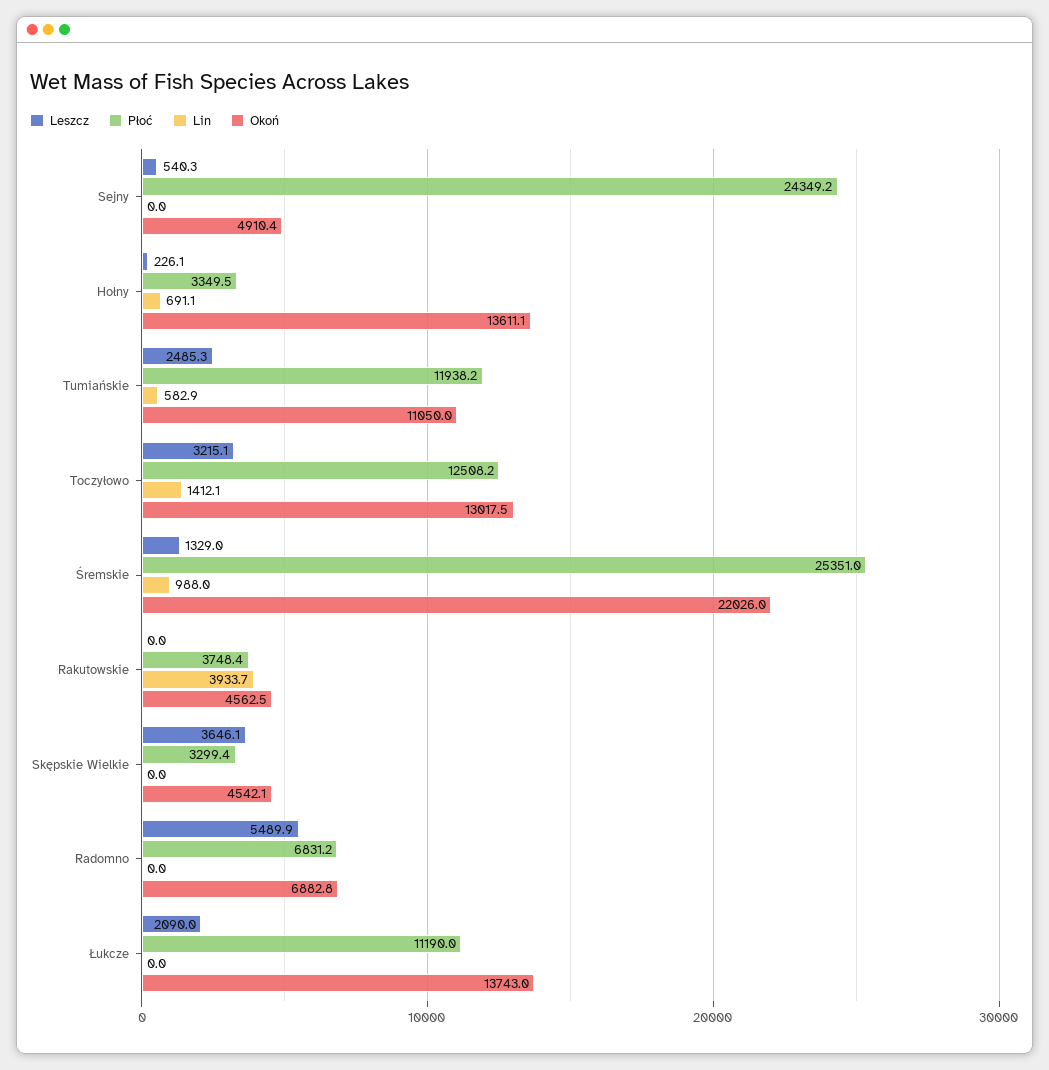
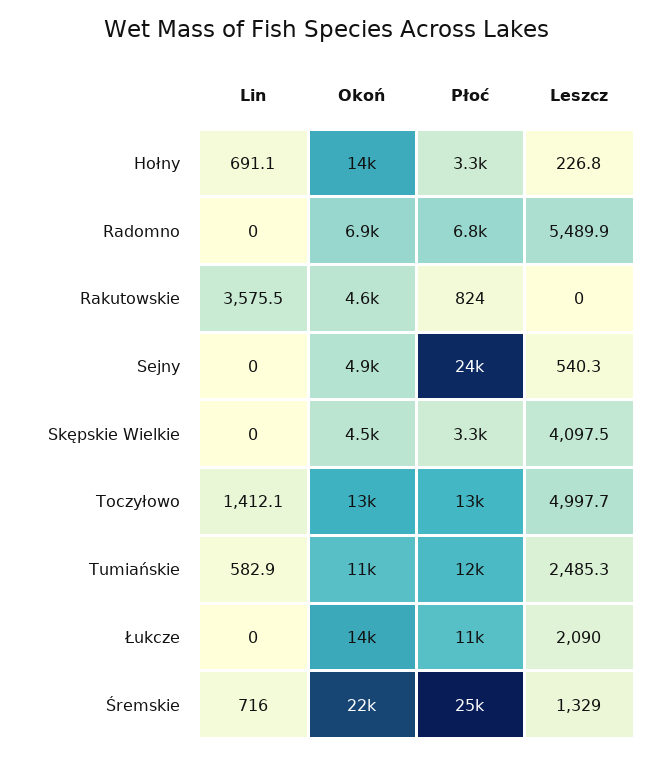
  {
    "Leszcz": {
      "Sejny": 540.3,
-     "Hołny": 226.1,
+     "Hołny": 226.8,
      "Tumiańskie": 2485.3,
-     "Toczyłowo": 3215.1,
+     "Toczyłowo": 4997.7,
      "Śremskie": 1329,
      "Rakutowskie": 0,
-     "Skępskie Wielkie": 3646.1,
+     "Skępskie Wielkie": 4097.5,
      "Radomno": 5489.9,
      "Łukcze": 2090
    },
    "Płoć": {
      "Sejny": 24349.2,
      "Hołny": 3349.5,
      "Tumiańskie": 11938.2,
      "Toczyłowo": 12508.2,
      "Śremskie": 25351,
-     "Rakutowskie": 3748.4,
+     "Rakutowskie": 824,
      "Skępskie Wielkie": 3299.4,
      "Radomno": 6831.2,
      "Łukcze": 11190
    },
    "Lin": {
      "Sejny": 0,
      "Hołny": 691.1,
      "Tumiańskie": 582.9,
      "Toczyłowo": 1412.1,
-     "Śremskie": 988,
+     "Śremskie": 716,
-     "Rakutowskie": 3933.7,
+     "Rakutowskie": 3575.5,
      "Skępskie Wielkie": 0,
      "Radomno": 0,
      "Łukcze": 0
    },
    "Okoń": {
      "Sejny": 4910.4,
      "Hołny": 13611.1,
      "Tumiańskie": 11050,
      "Toczyłowo": 13017.5,
      "Śremskie": 22026,
      "Rakutowskie": 4562.5,
      "Skępskie Wielkie": 4542.1,
      "Radomno": 6882.8,
      "Łukcze": 13743
    }
  }

